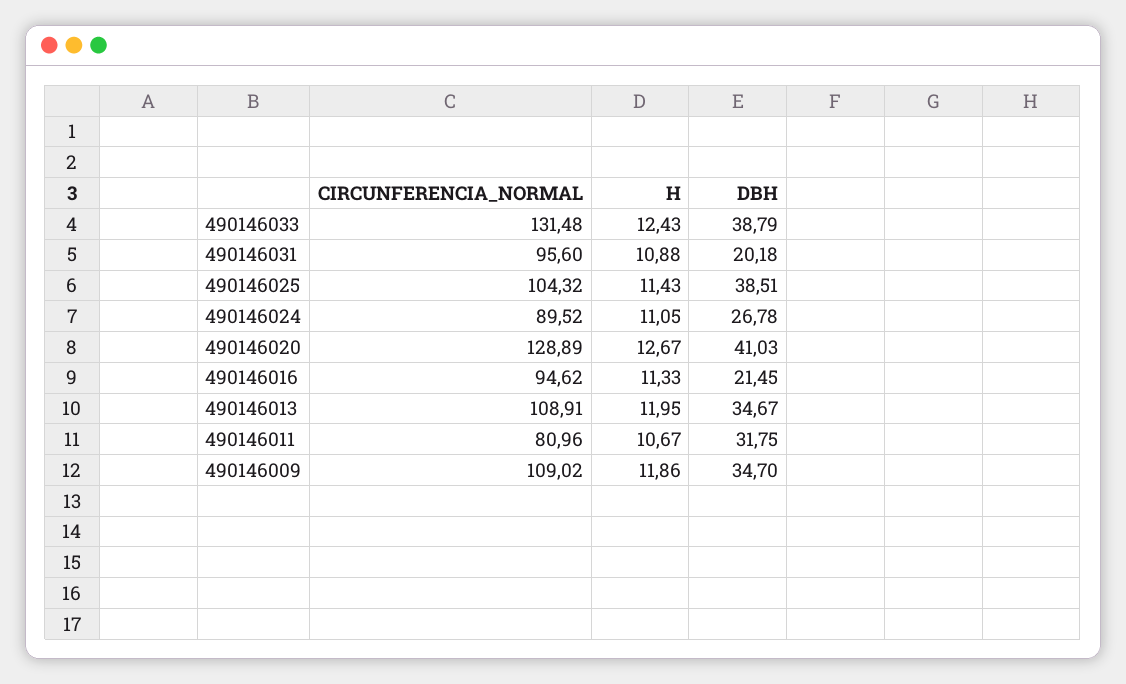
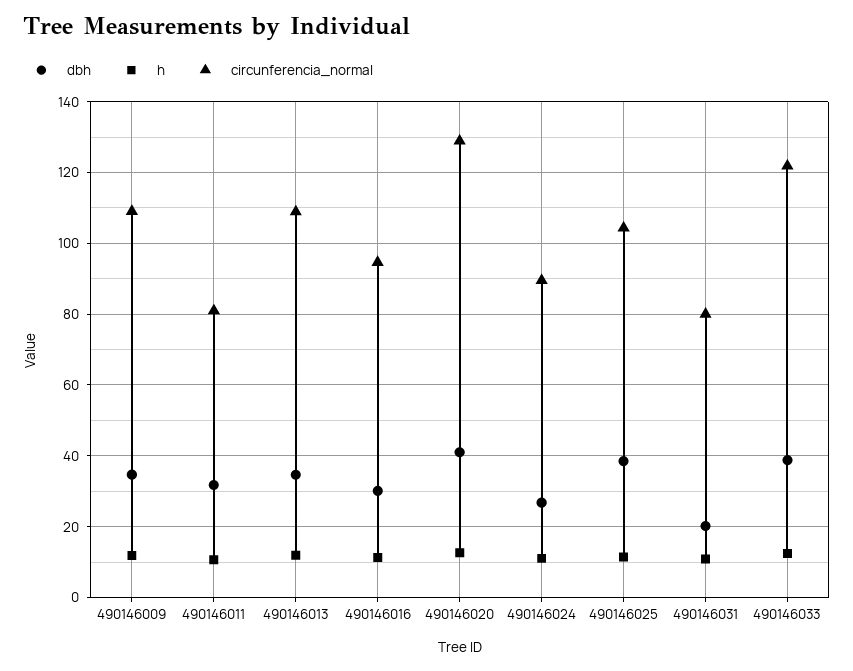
  {
    "CIRCUNFERENCIA_NORMAL": {
-     "490146033": 131.48,
+     "490146033": 122,
-     "490146031": 95.6,
+     "490146031": 80,
      "490146025": 104.32,
      "490146024": 89.52,
      "490146020": 128.89,
      "490146016": 94.62,
      "490146013": 108.91,
      "490146011": 80.96,
      "490146009": 109.02
    },
    "H": {
      "490146033": 12.43,
      "490146031": 10.88,
      "490146025": 11.43,
      "490146024": 11.05,
      "490146020": 12.67,
      "490146016": 11.33,
      "490146013": 11.95,
      "490146011": 10.67,
      "490146009": 11.86
    },
    "DBH": {
      "490146033": 38.79,
      "490146031": 20.18,
      "490146025": 38.51,
      "490146024": 26.78,
      "490146020": 41.03,
-     "490146016": 21.45,
+     "490146016": 30,
      "490146013": 34.67,
      "490146011": 31.75,
      "490146009": 34.7
    }
  }

